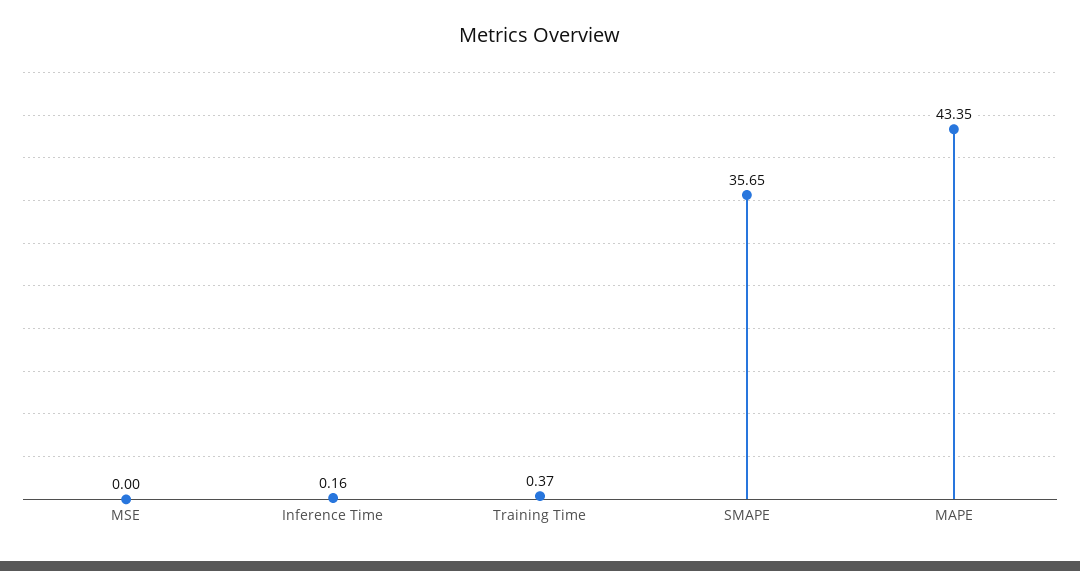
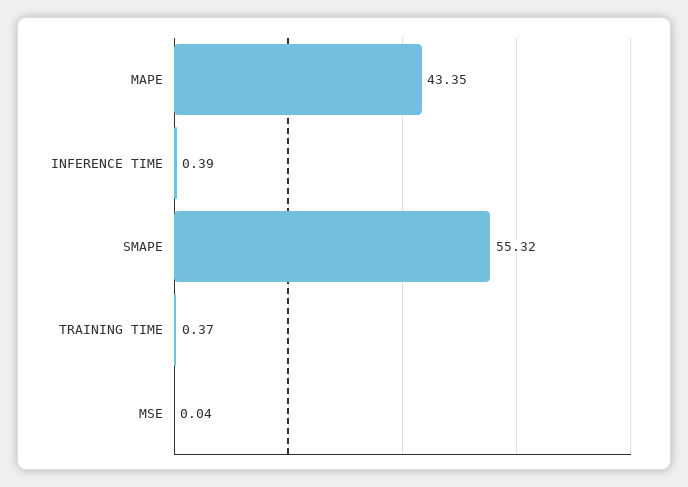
  {
-   "MSE": 0,
+   "MSE": 0.04,
-   "Inference Time": 0.16,
+   "Inference Time": 0.39,
    "Training Time": 0.37,
-   "SMAPE": 35.65,
+   "SMAPE": 55.32,
    "MAPE": 43.35
  }

